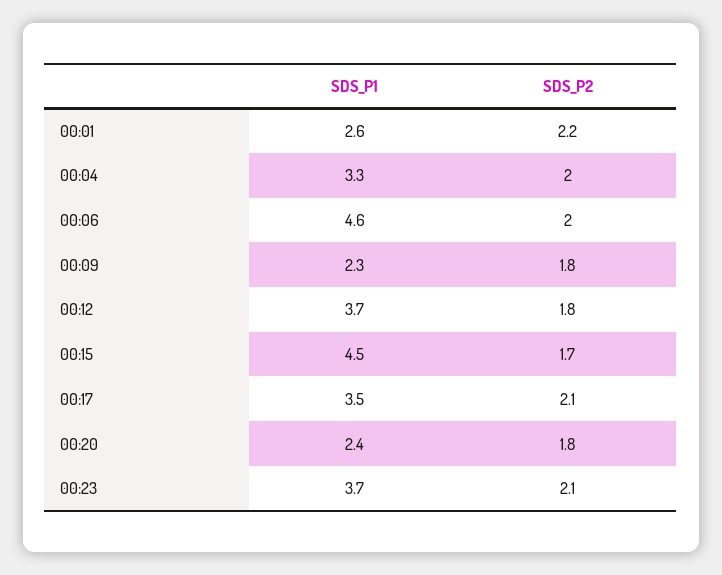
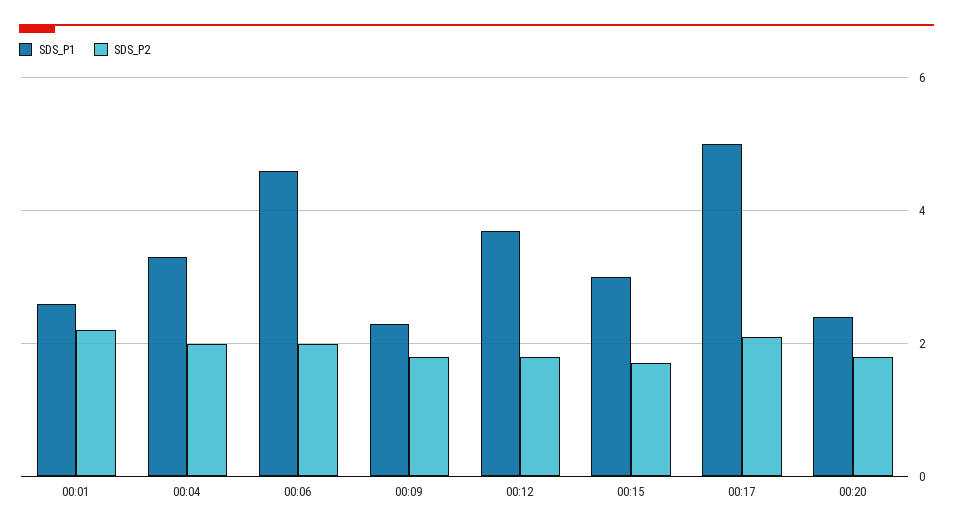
  {
    "SDS_P1": {
      "00:01": 2.6,
      "00:04": 3.3,
      "00:06": 4.6,
      "00:09": 2.3,
      "00:12": 3.7,
-     "00:15": 4.5,
+     "00:15": 3,
-     "00:17": 3.5,
+     "00:17": 5,
-     "00:20": 2.4,
+     "00:20": 2.4
-     "00:23": 3.7
    },
    "SDS_P2": {
      "00:01": 2.2,
      "00:04": 2,
      "00:06": 2,
      "00:09": 1.8,
      "00:12": 1.8,
      "00:15": 1.7,
      "00:17": 2.1,
-     "00:20": 1.8,
+     "00:20": 1.8
-     "00:23": 2.1
    }
  }

